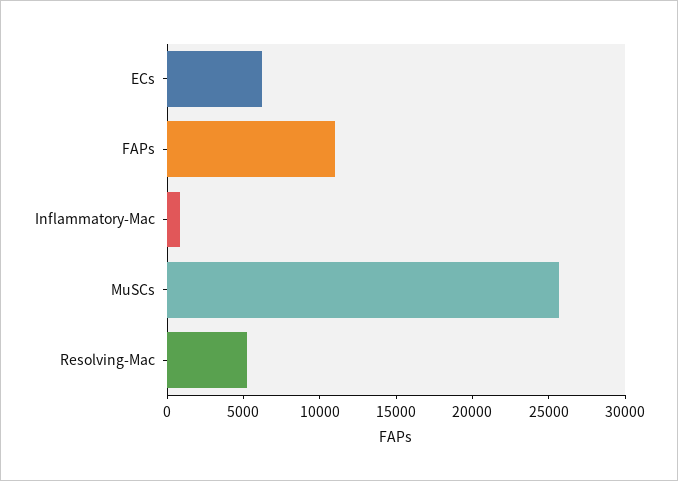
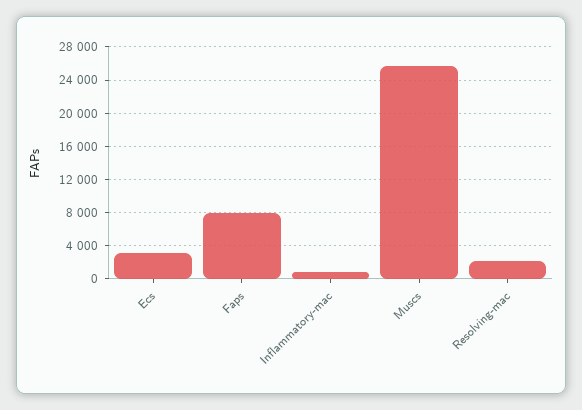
  {
-   "ECs": 6000,
+   "ECs": 3000,
-   "FAPs": 11000,
+   "FAPs": 8000,
    "Inflammatory-Mac": 1000,
    "MuSCs": 26000,
-   "Resolving-Mac": 5000
+   "Resolving-Mac": 2000
  }

